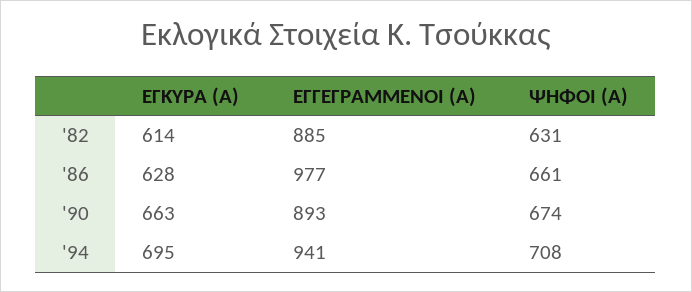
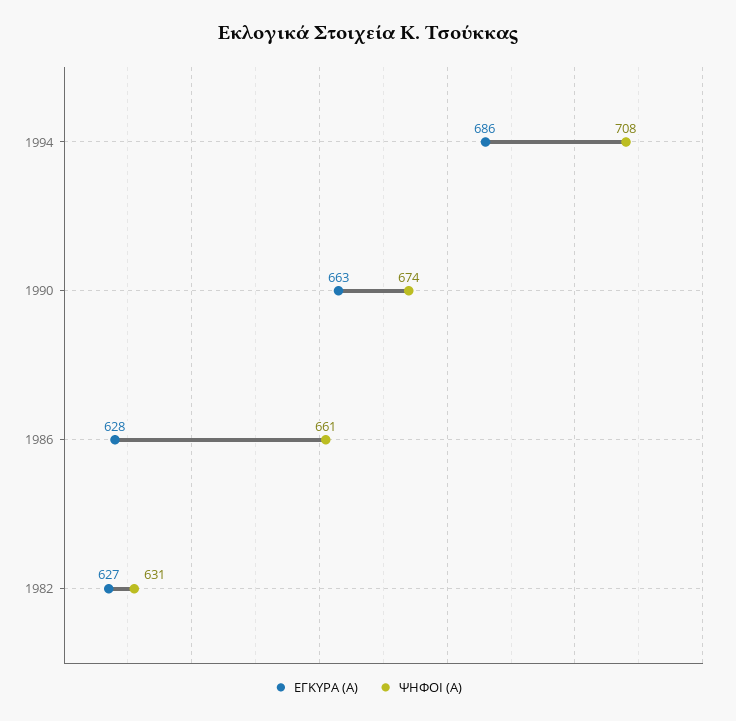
  {
    "ΕΓΚΥΡΑ (Α)": {
-     "'82": 614,
+     "'82": 627,
      "'86": 628,
      "'90": 663,
-     "'94": 695
+     "'94": 686
    },
-   "ΕΓΓΕΓΡΑΜΜΕΝΟΙ (Α)": {
-     "'82": 885,
-     "'86": 977,
-     "'90": 893,
-     "'94": 941
-   },
    "ΨΗΦΟΙ (Α)": {
      "'82": 631,
      "'86": 661,
      "'90": 674,
      "'94": 708
    }
  }

